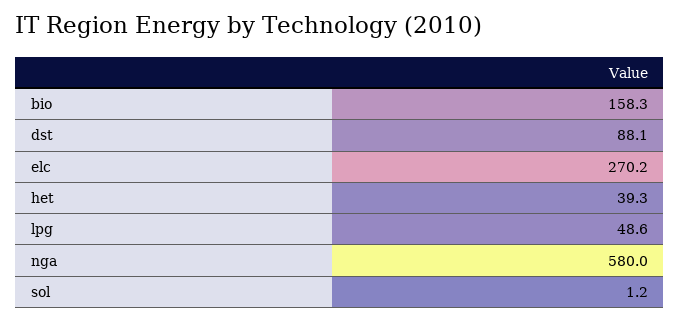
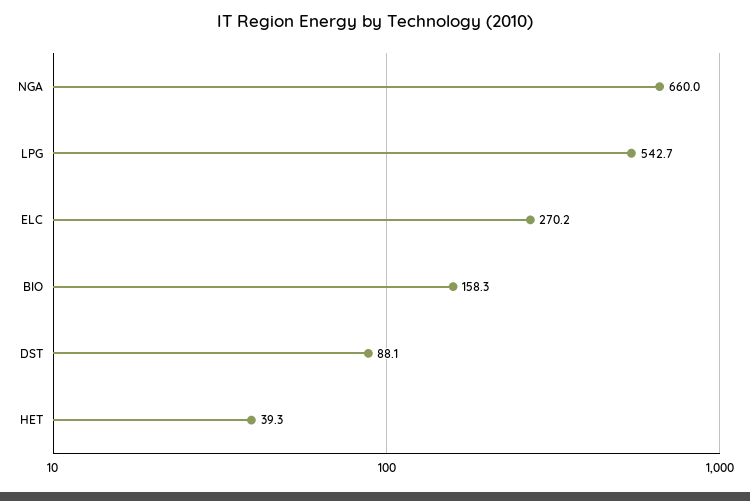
  {
    "bio": 158.3,
    "dst": 88.1,
    "elc": 270.2,
    "het": 39.3,
-   "lpg": 48.6,
+   "lpg": 542.7,
-   "nga": 580,
+   "nga": 660
-   "sol": 1.2
  }

